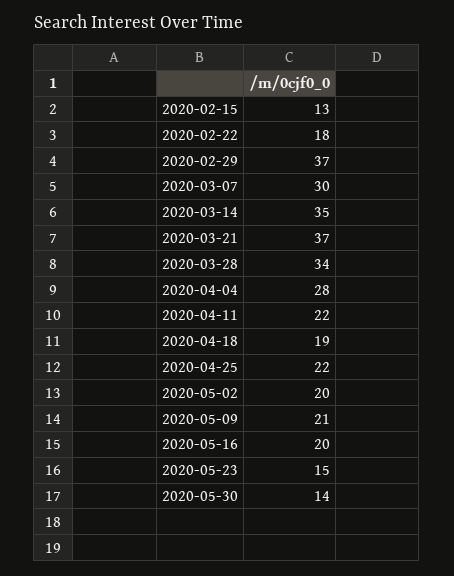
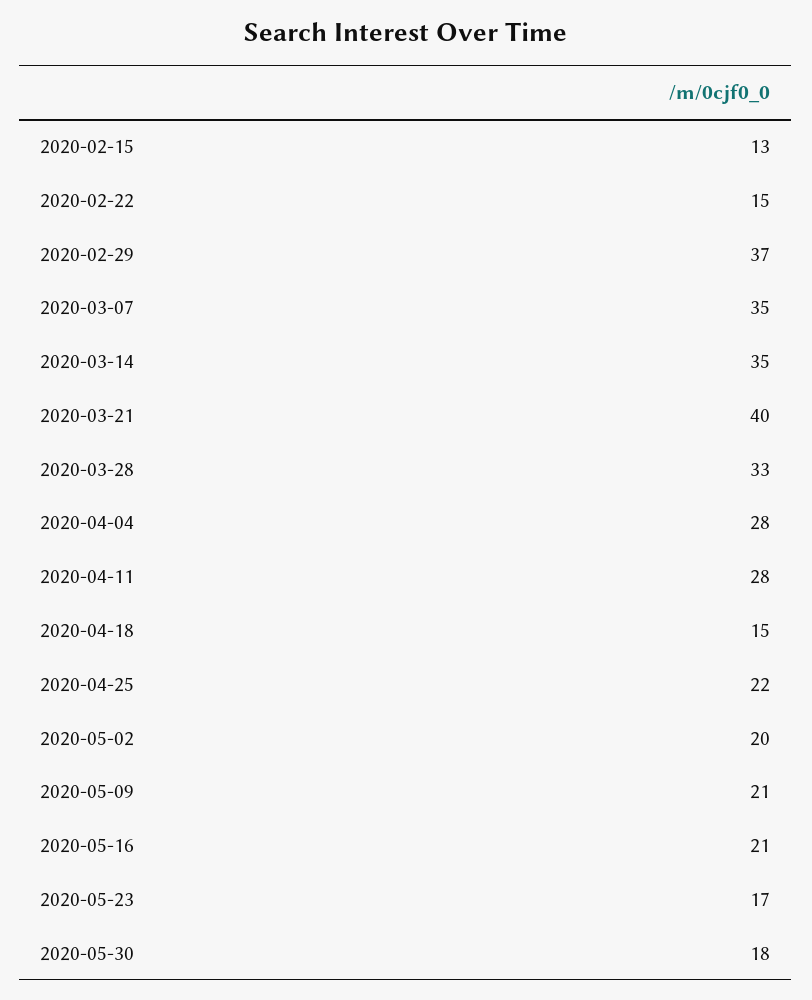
  {
    "2020-02-15": 13,
-   "2020-02-22": 18,
+   "2020-02-22": 15,
    "2020-02-29": 37,
-   "2020-03-07": 30,
+   "2020-03-07": 35,
    "2020-03-14": 35,
-   "2020-03-21": 37,
+   "2020-03-21": 40,
-   "2020-03-28": 34,
+   "2020-03-28": 33,
    "2020-04-04": 28,
-   "2020-04-11": 22,
+   "2020-04-11": 28,
-   "2020-04-18": 19,
+   "2020-04-18": 15,
    "2020-04-25": 22,
    "2020-05-02": 20,
    "2020-05-09": 21,
-   "2020-05-16": 20,
+   "2020-05-16": 21,
-   "2020-05-23": 15,
+   "2020-05-23": 17,
-   "2020-05-30": 14
+   "2020-05-30": 18
  }

